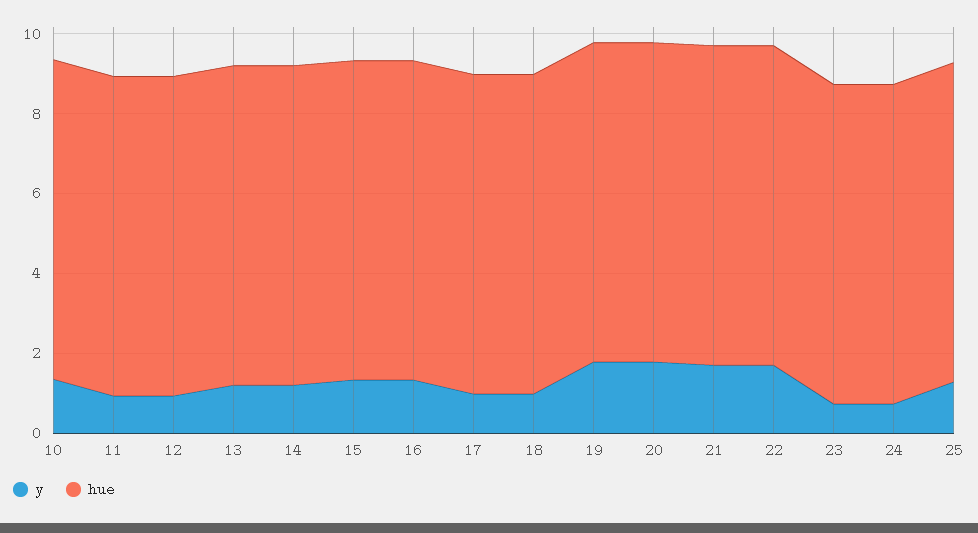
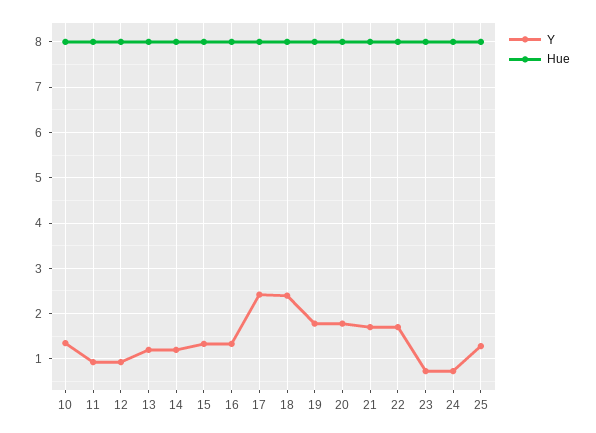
  {
    "y": {
      "10": 1.4,
      "11": 1,
      "12": 1,
      "13": 1.2,
      "14": 1.2,
      "15": 1.4,
      "16": 1.4,
-     "17": 1,
+     "17": 2.4,
-     "18": 1,
+     "18": 2.4,
      "19": 1.8,
      "20": 1.8,
      "21": 1.8,
      "22": 1.8,
      "23": 0.8,
      "24": 0.8,
      "25": 1.2
    },
    "hue": {
      "10": 8,
      "11": 8,
      "12": 8,
      "13": 8,
      "14": 8,
      "15": 8,
      "16": 8,
      "17": 8,
      "18": 8,
      "19": 8,
      "20": 8,
      "21": 8,
      "22": 8,
      "23": 8,
      "24": 8,
      "25": 8
    }
  }

